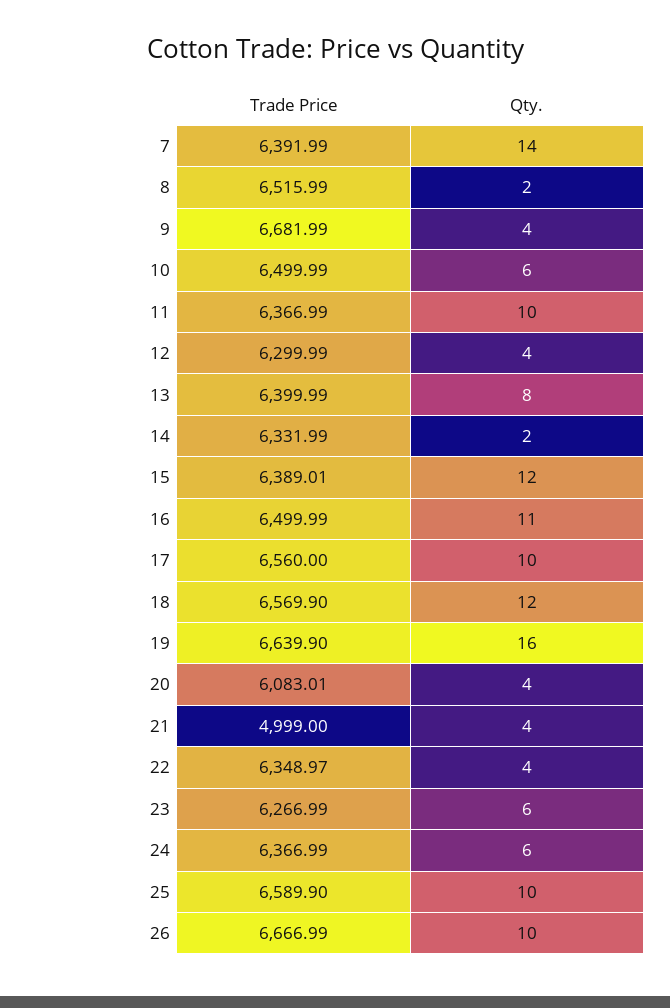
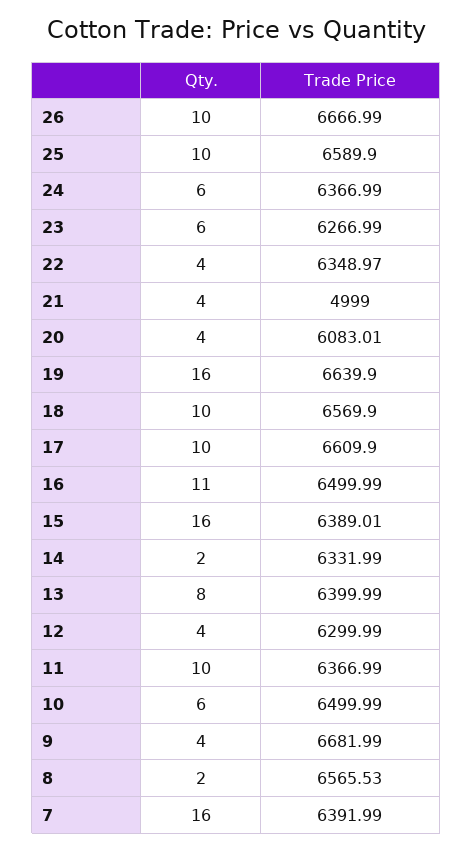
  {
    "Trade Price": {
      "7": 6391.99,
-     "8": 6515.99,
+     "8": 6565.53,
      "9": 6681.99,
      "10": 6499.99,
      "11": 6366.99,
      "12": 6299.99,
      "13": 6399.99,
      "14": 6331.99,
      "15": 6389.01,
      "16": 6499.99,
-     "17": 6560,
+     "17": 6609.9,
      "18": 6569.9,
      "19": 6639.9,
      "20": 6083.01,
      "21": 4999,
      "22": 6348.97,
      "23": 6266.99,
      "24": 6366.99,
      "25": 6589.9,
      "26": 6666.99
    },
    "Qty.": {
-     "7": 14,
+     "7": 16,
      "8": 2,
      "9": 4,
      "10": 6,
      "11": 10,
      "12": 4,
      "13": 8,
      "14": 2,
-     "15": 12,
+     "15": 16,
      "16": 11,
      "17": 10,
-     "18": 12,
+     "18": 10,
      "19": 16,
      "20": 4,
      "21": 4,
      "22": 4,
      "23": 6,
      "24": 6,
      "25": 10,
      "26": 10
    }
  }

